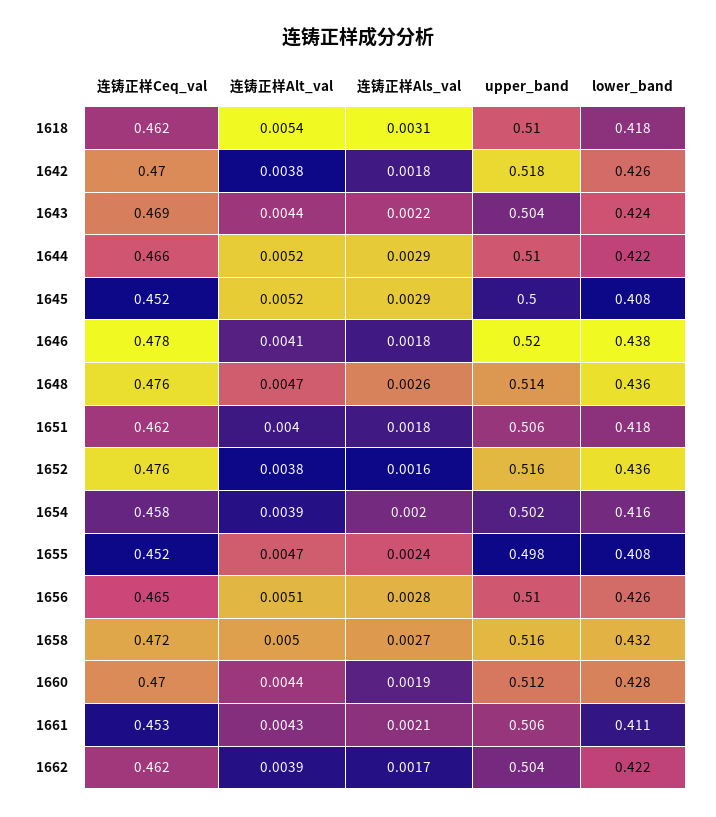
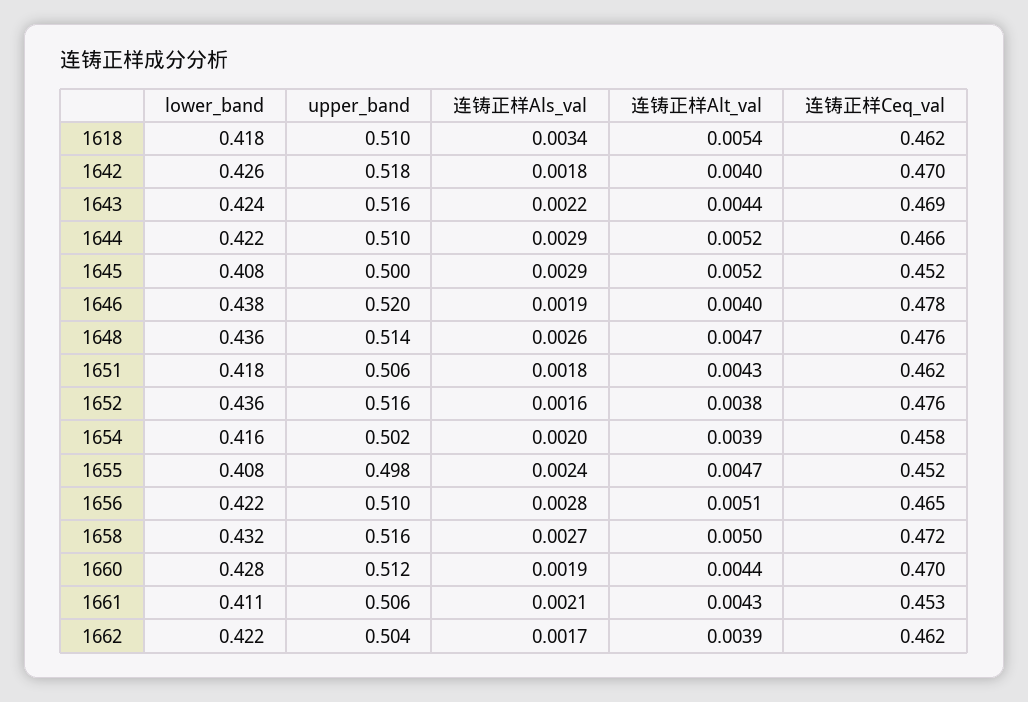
  {
    "连铸正样Ceq_val": {
      "1618": 0.462,
      "1642": 0.47,
      "1643": 0.469,
      "1644": 0.466,
      "1645": 0.452,
      "1646": 0.478,
      "1648": 0.476,
      "1651": 0.462,
      "1652": 0.476,
      "1654": 0.458,
      "1655": 0.452,
      "1656": 0.465,
      "1658": 0.472,
      "1660": 0.47,
      "1661": 0.453,
      "1662": 0.462
    },
    "连铸正样Alt_val": {
      "1618": 0.0054,
-     "1642": 0.0038,
+     "1642": 0.004,
      "1643": 0.0044,
      "1644": 0.0052,
      "1645": 0.0052,
-     "1646": 0.0041,
+     "1646": 0.004,
      "1648": 0.0047,
-     "1651": 0.004,
+     "1651": 0.0043,
      "1652": 0.0038,
      "1654": 0.0039,
      "1655": 0.0047,
      "1656": 0.0051,
      "1658": 0.005,
      "1660": 0.0044,
      "1661": 0.0043,
      "1662": 0.0039
    },
    "连铸正样Als_val": {
-     "1618": 0.0031,
+     "1618": 0.0034,
      "1642": 0.0018,
      "1643": 0.0022,
      "1644": 0.0029,
      "1645": 0.0029,
-     "1646": 0.0018,
+     "1646": 0.0019,
      "1648": 0.0026,
      "1651": 0.0018,
      "1652": 0.0016,
      "1654": 0.002,
      "1655": 0.0024,
      "1656": 0.0028,
      "1658": 0.0027,
      "1660": 0.0019,
      "1661": 0.0021,
      "1662": 0.0017
    },
    "upper_band": {
      "1618": 0.51,
      "1642": 0.518,
-     "1643": 0.504,
+     "1643": 0.516,
      "1644": 0.51,
      "1645": 0.5,
      "1646": 0.52,
      "1648": 0.514,
      "1651": 0.506,
      "1652": 0.516,
      "1654": 0.502,
      "1655": 0.498,
      "1656": 0.51,
      "1658": 0.516,
      "1660": 0.512,
      "1661": 0.506,
      "1662": 0.504
    },
    "lower_band": {
      "1618": 0.418,
      "1642": 0.426,
      "1643": 0.424,
      "1644": 0.422,
      "1645": 0.408,
      "1646": 0.438,
      "1648": 0.436,
      "1651": 0.418,
      "1652": 0.436,
      "1654": 0.416,
      "1655": 0.408,
-     "1656": 0.426,
+     "1656": 0.422,
      "1658": 0.432,
      "1660": 0.428,
      "1661": 0.411,
      "1662": 0.422
    }
  }

